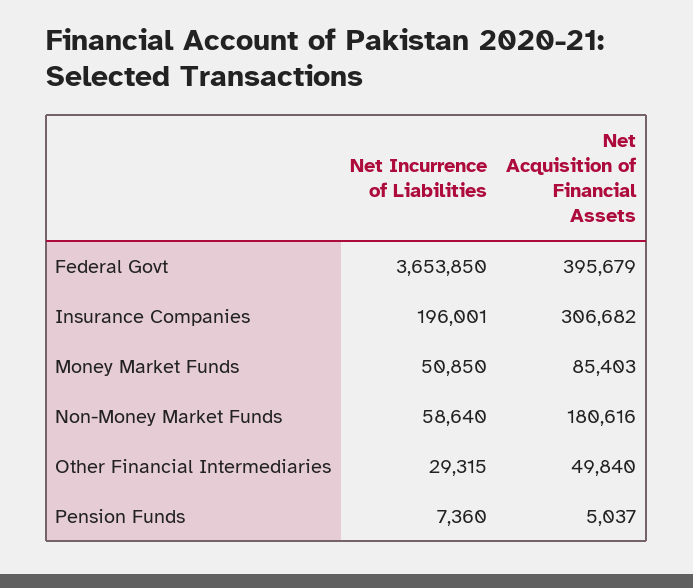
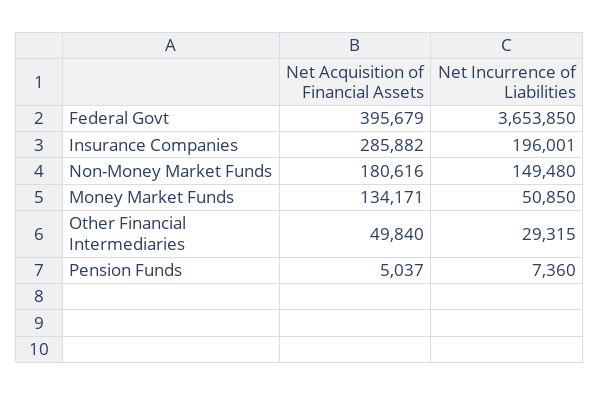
  {
    "Net Incurrence of Liabilities": {
      "Federal Govt": 3653850,
      "Insurance Companies": 196001,
      "Money Market Funds": 50850,
-     "Non-Money Market Funds": 58640,
+     "Non-Money Market Funds": 149480,
      "Other Financial Intermediaries": 29315,
      "Pension Funds": 7360
    },
    "Net Acquisition of Financial Assets": {
      "Federal Govt": 395679,
-     "Insurance Companies": 306682,
+     "Insurance Companies": 285882,
-     "Money Market Funds": 85403,
+     "Money Market Funds": 134171,
      "Non-Money Market Funds": 180616,
      "Other Financial Intermediaries": 49840,
      "Pension Funds": 5037
    }
  }

